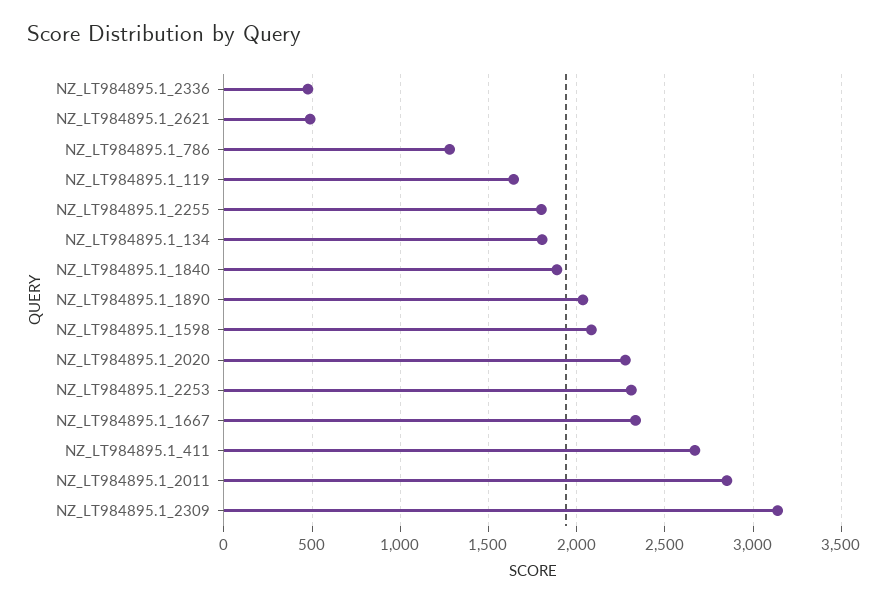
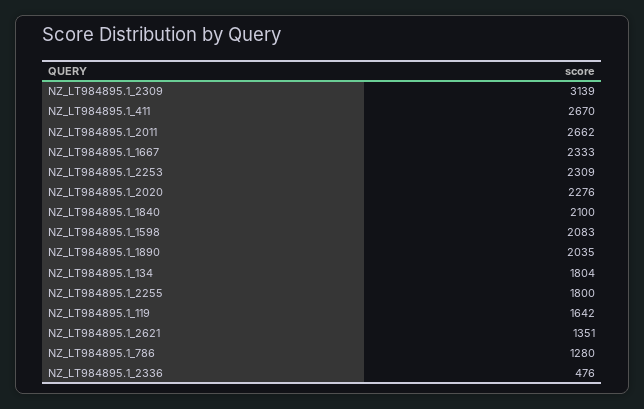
  {
    "NZ_LT984895.1_2336": 476,
-   "NZ_LT984895.1_2621": 500,
+   "NZ_LT984895.1_2621": 1351,
    "NZ_LT984895.1_786": 1280,
    "NZ_LT984895.1_119": 1642,
    "NZ_LT984895.1_2255": 1800,
    "NZ_LT984895.1_134": 1804,
-   "NZ_LT984895.1_1840": 1900,
+   "NZ_LT984895.1_1840": 2100,
    "NZ_LT984895.1_1890": 2035,
    "NZ_LT984895.1_1598": 2083,
    "NZ_LT984895.1_2020": 2276,
    "NZ_LT984895.1_2253": 2309,
    "NZ_LT984895.1_1667": 2333,
    "NZ_LT984895.1_411": 2670,
-   "NZ_LT984895.1_2011": 2850,
+   "NZ_LT984895.1_2011": 2662,
    "NZ_LT984895.1_2309": 3139
  }

